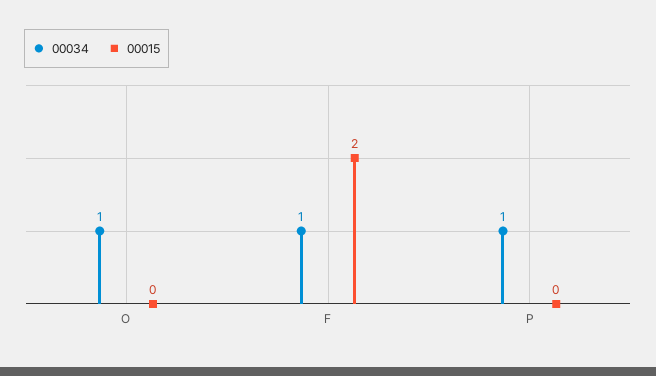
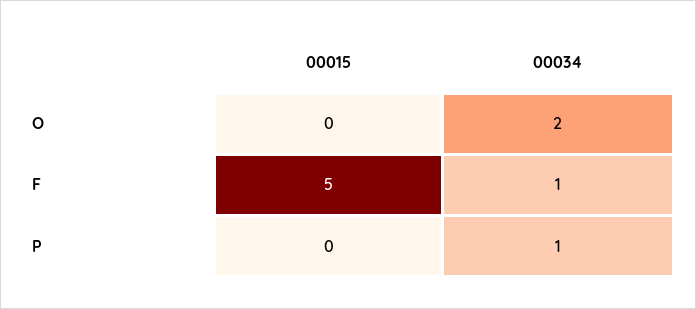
  {
    "00034": {
-     "O": 1,
+     "O": 2,
      "F": 1,
      "P": 1
    },
    "00015": {
      "O": 0,
-     "F": 2,
+     "F": 5,
      "P": 0
    }
  }

